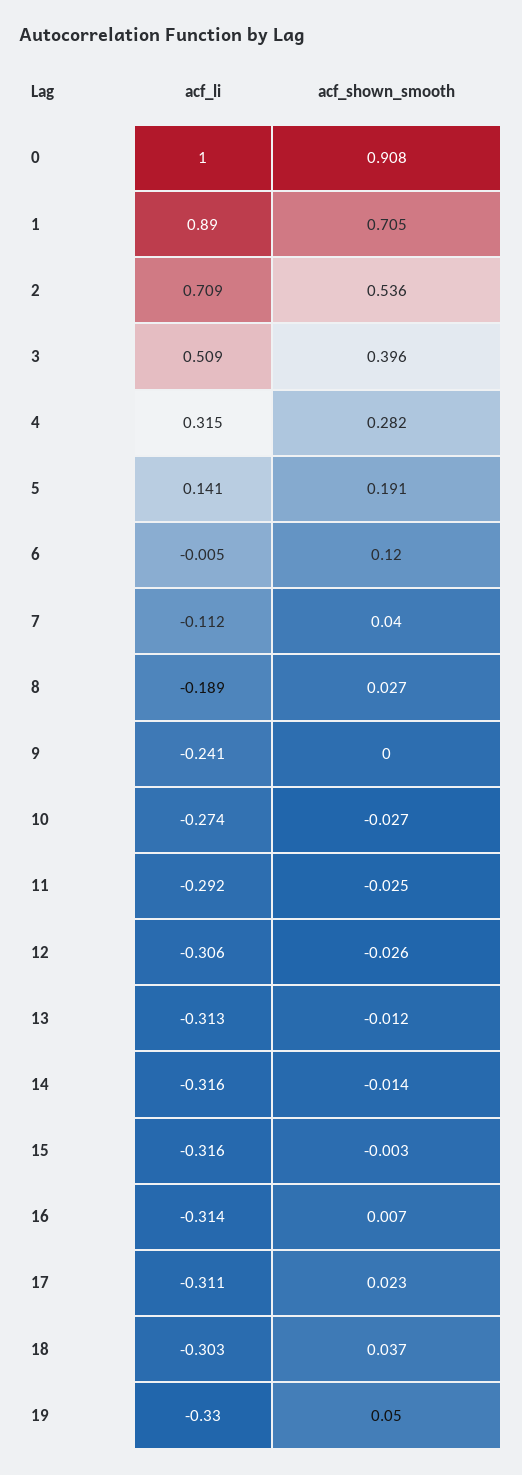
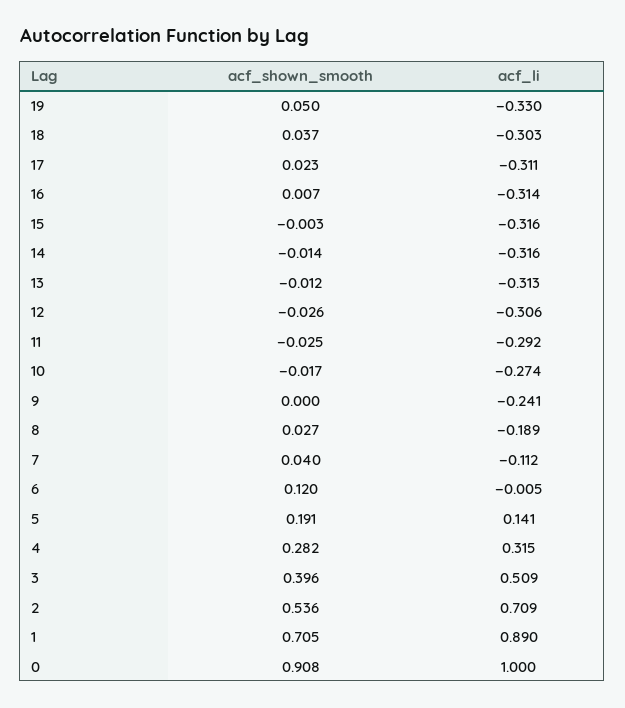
  {
    "acf_li": {
      "0": 1,
      "1": 0.89,
      "2": 0.709,
      "3": 0.509,
      "4": 0.315,
      "5": 0.141,
      "6": -0.005,
      "7": -0.112,
      "8": -0.189,
      "9": -0.241,
      "10": -0.274,
      "11": -0.292,
      "12": -0.306,
      "13": -0.313,
      "14": -0.316,
      "15": -0.316,
      "16": -0.314,
      "17": -0.311,
      "18": -0.303,
      "19": -0.33
    },
    "acf_shown_smooth": {
      "0": 0.908,
      "1": 0.705,
      "2": 0.536,
      "3": 0.396,
      "4": 0.282,
      "5": 0.191,
      "6": 0.12,
      "7": 0.04,
      "8": 0.027,
      "9": 0,
-     "10": -0.027,
+     "10": -0.017,
      "11": -0.025,
      "12": -0.026,
      "13": -0.012,
      "14": -0.014,
      "15": -0.003,
      "16": 0.007,
      "17": 0.023,
      "18": 0.037,
      "19": 0.05
    }
  }

